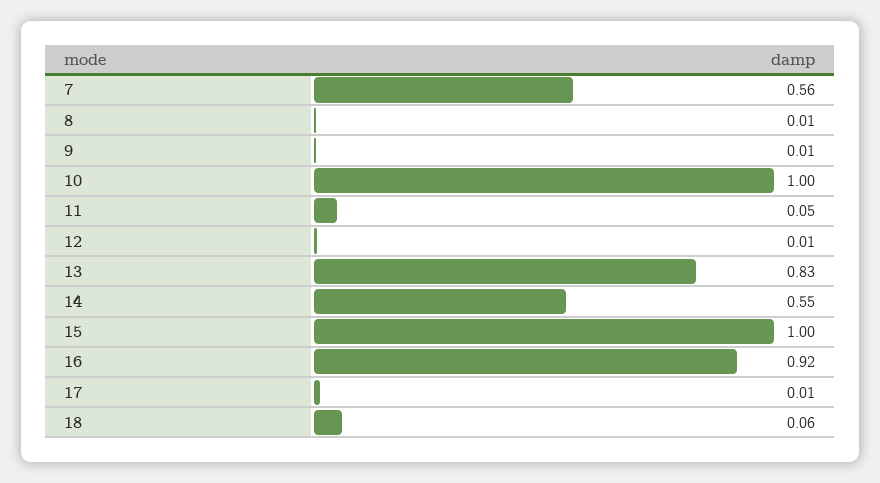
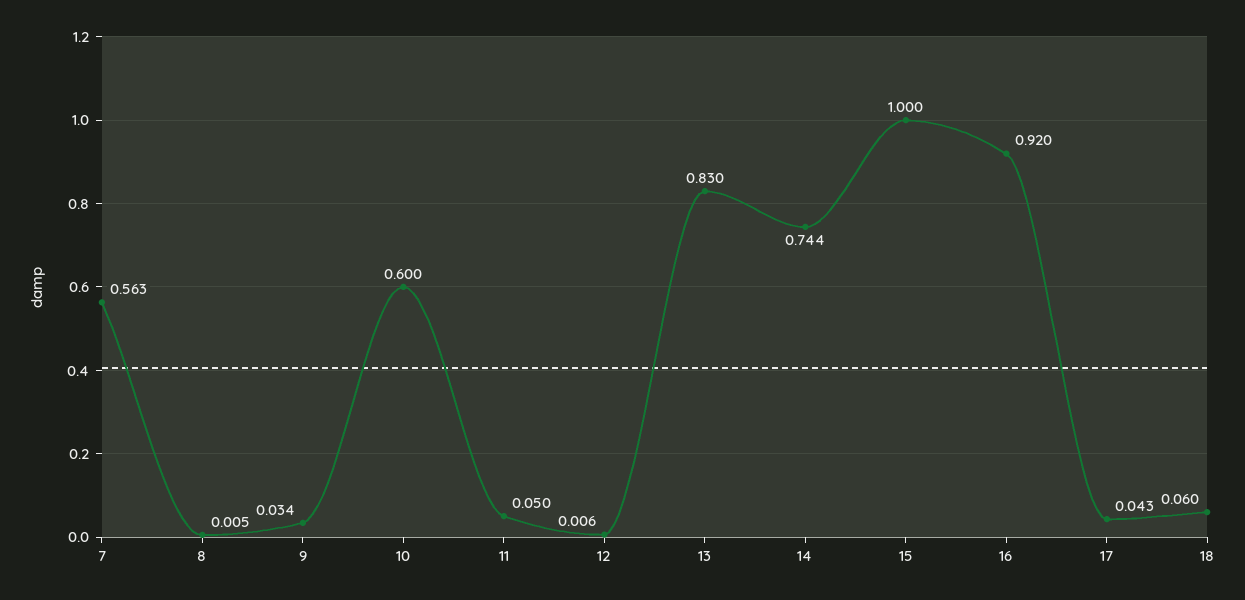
  {
    "7": 0.563,
    "8": 0.005,
-   "9": 0.01,
+   "9": 0.034,
-   "10": 1,
+   "10": 0.6,
    "11": 0.05,
    "12": 0.006,
    "13": 0.83,
-   "14": 0.55,
+   "14": 0.744,
    "15": 1,
    "16": 0.92,
-   "17": 0.01,
+   "17": 0.043,
    "18": 0.06
  }

